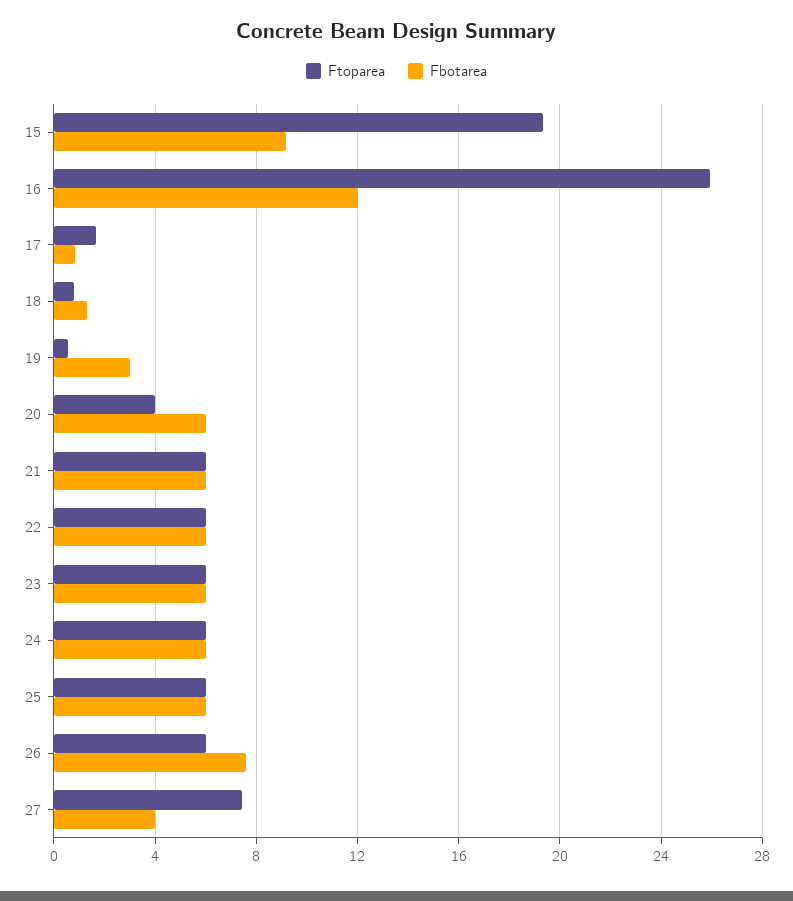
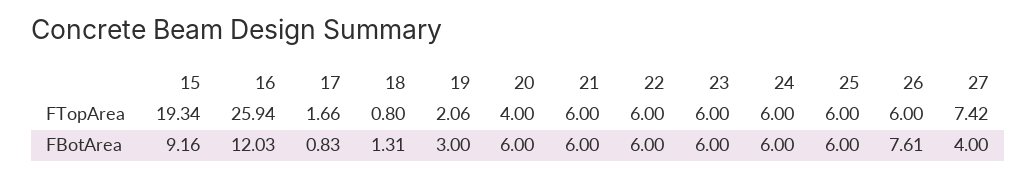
  {
    "Ftoparea": {
      "15": 19.34,
      "16": 25.94,
      "17": 1.66,
      "18": 0.8,
-     "19": 0.5,
+     "19": 2.06,
      "20": 4,
      "21": 6,
      "22": 6,
      "23": 6,
      "24": 6,
      "25": 6,
      "26": 6,
      "27": 7.42
    },
    "Fbotarea": {
      "15": 9.16,
      "16": 12.03,
      "17": 0.83,
      "18": 1.31,
      "19": 3,
      "20": 6,
      "21": 6,
      "22": 6,
      "23": 6,
      "24": 6,
      "25": 6,
      "26": 7.61,
      "27": 4
    }
  }

